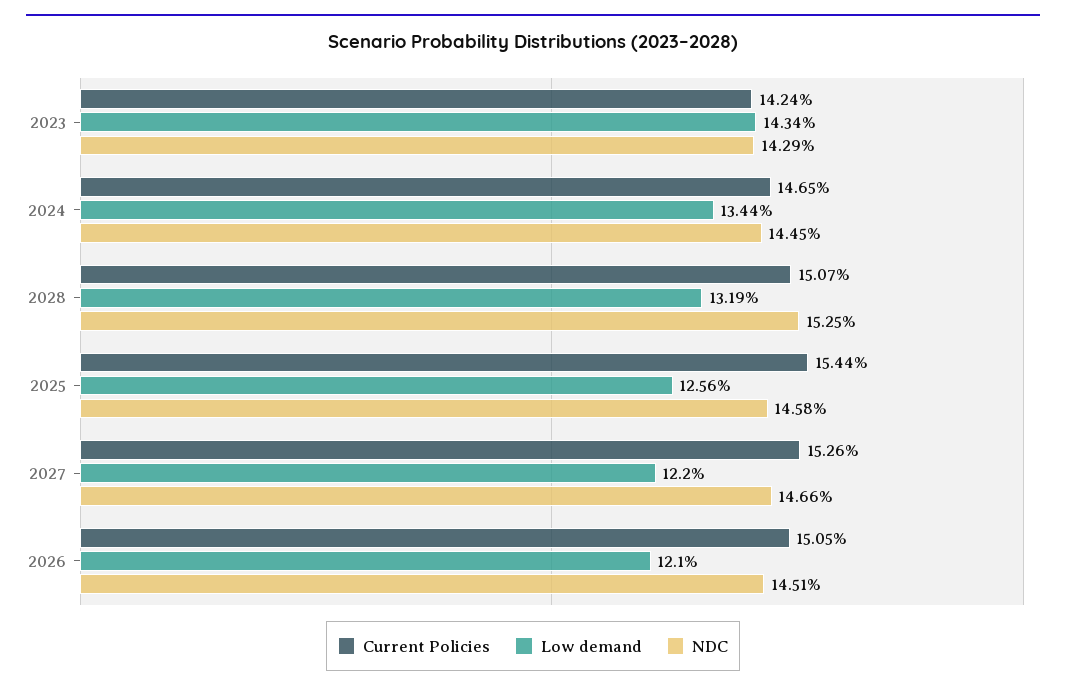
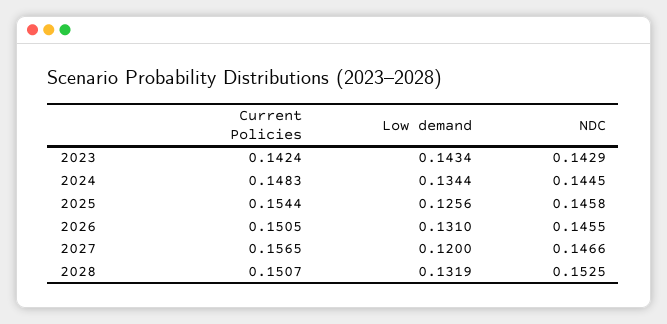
  {
    "Current Policies": {
      "2023": 0.1424,
-     "2024": 0.1465,
+     "2024": 0.1483,
      "2028": 0.1507,
      "2025": 0.1544,
-     "2027": 0.1526,
+     "2027": 0.1565,
      "2026": 0.1505
    },
    "Low demand": {
      "2023": 0.1434,
      "2024": 0.1344,
      "2028": 0.1319,
      "2025": 0.1256,
-     "2027": 0.122,
+     "2027": 0.12,
-     "2026": 0.121
+     "2026": 0.131
    },
    "NDC": {
      "2023": 0.1429,
      "2024": 0.1445,
      "2028": 0.1525,
      "2025": 0.1458,
      "2027": 0.1466,
-     "2026": 0.1451
+     "2026": 0.1455
    }
  }

